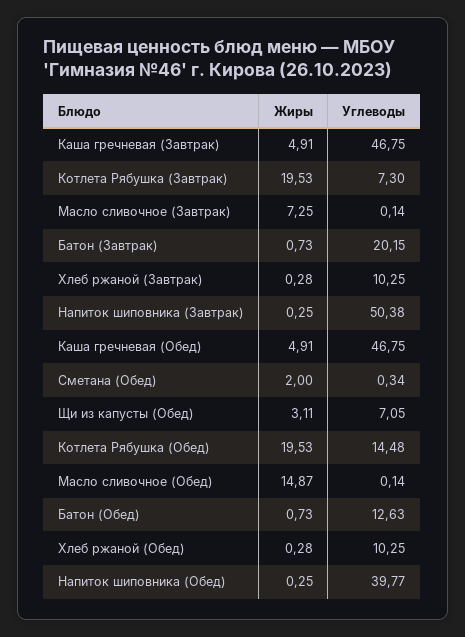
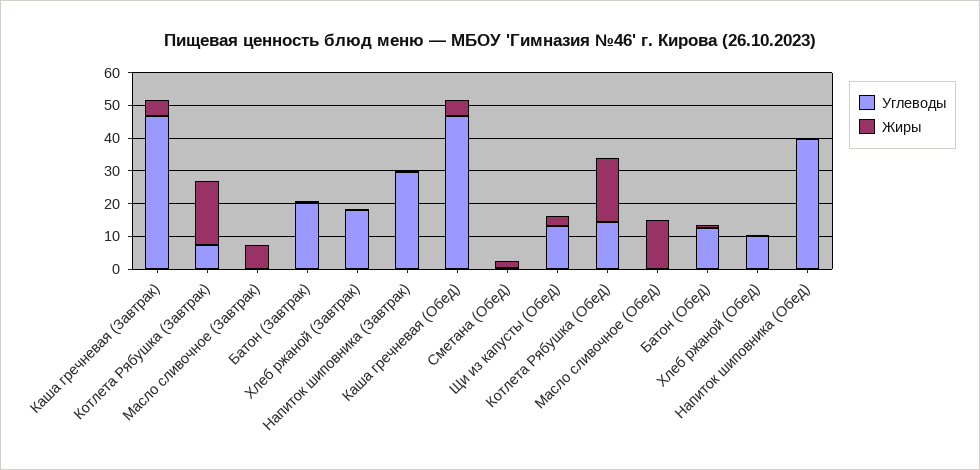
  {
    "Жиры": {
      "Каша гречневая (Завтрак)": 4.91,
      "Котлета Рябушка (Завтрак)": 19.53,
      "Масло сливочное (Завтрак)": 7.25,
      "Батон (Завтрак)": 0.73,
      "Хлеб ржаной (Завтрак)": 0.28,
      "Напиток шиповника (Завтрак)": 0.25,
      "Каша гречневая (Обед)": 4.91,
      "Сметана (Обед)": 2,
      "Щи из капусты (Обед)": 3.11,
      "Котлета Рябушка (Обед)": 19.53,
      "Масло сливочное (Обед)": 14.87,
      "Батон (Обед)": 0.73,
      "Хлеб ржаной (Обед)": 0.28,
      "Напиток шиповника (Обед)": 0.25
    },
    "Углеводы": {
      "Каша гречневая (Завтрак)": 46.75,
      "Котлета Рябушка (Завтрак)": 7.3,
      "Масло сливочное (Завтрак)": 0.14,
      "Батон (Завтрак)": 20.15,
-     "Хлеб ржаной (Завтрак)": 10.25,
+     "Хлеб ржаной (Завтрак)": 17.5,
-     "Напиток шиповника (Завтрак)": 50.38,
+     "Напиток шиповника (Завтрак)": 30,
      "Каша гречневая (Обед)": 46.75,
      "Сметана (Обед)": 0.34,
-     "Щи из капусты (Обед)": 7.05,
+     "Щи из капусты (Обед)": 12.5,
      "Котлета Рябушка (Обед)": 14.48,
      "Масло сливочное (Обед)": 0.14,
      "Батон (Обед)": 12.63,
      "Хлеб ржаной (Обед)": 10.25,
      "Напиток шиповника (Обед)": 39.77
    }
  }

